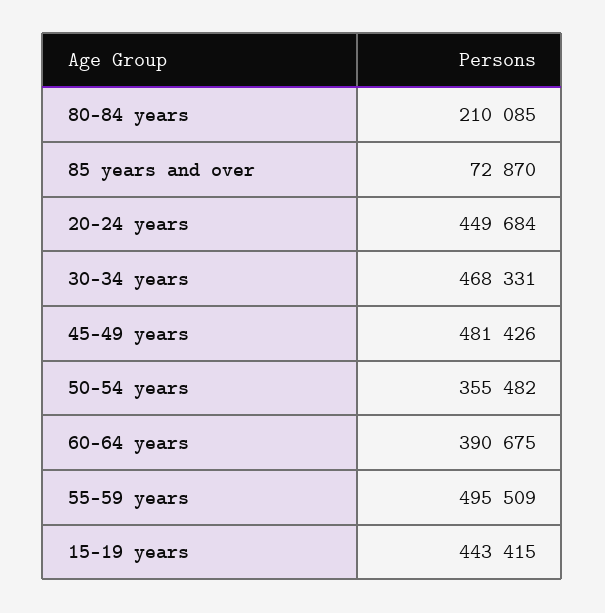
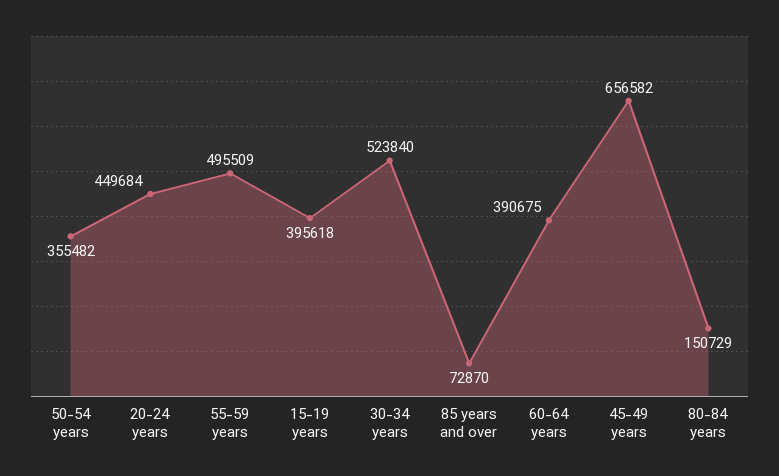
  {
-   "80-84 years": 210085,
+   "80-84 years": 150729,
    "85 years and over": 72870,
    "20-24 years": 449684,
-   "30-34 years": 468331,
+   "30-34 years": 523840,
-   "45-49 years": 481426,
+   "45-49 years": 656582,
    "50-54 years": 355482,
    "60-64 years": 390675,
    "55-59 years": 495509,
-   "15-19 years": 443415
+   "15-19 years": 395618
  }

